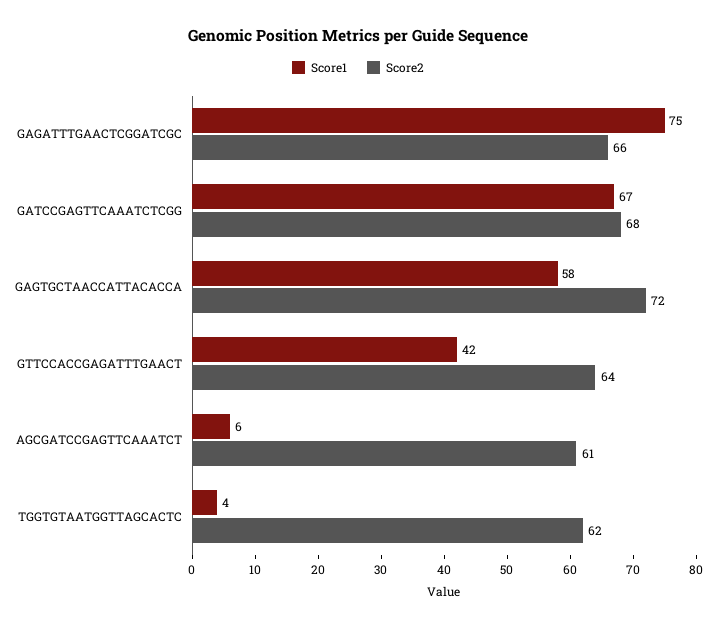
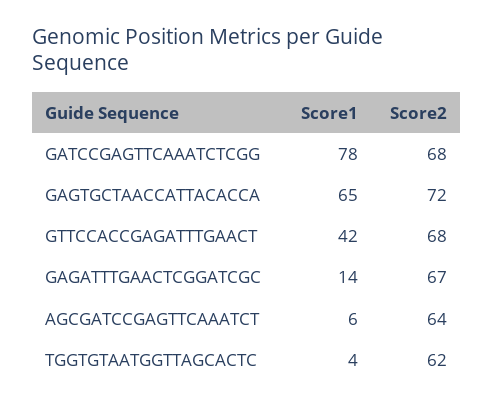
  {
    "Score1": {
-     "GAGATTTGAACTCGGATCGC": 75,
+     "GAGATTTGAACTCGGATCGC": 14,
-     "GATCCGAGTTCAAATCTCGG": 67,
+     "GATCCGAGTTCAAATCTCGG": 78,
-     "GAGTGCTAACCATTACACCA": 58,
+     "GAGTGCTAACCATTACACCA": 65,
      "GTTCCACCGAGATTTGAACT": 42,
      "AGCGATCCGAGTTCAAATCT": 6,
      "TGGTGTAATGGTTAGCACTC": 4
    },
    "Score2": {
-     "GAGATTTGAACTCGGATCGC": 66,
+     "GAGATTTGAACTCGGATCGC": 67,
      "GATCCGAGTTCAAATCTCGG": 68,
      "GAGTGCTAACCATTACACCA": 72,
-     "GTTCCACCGAGATTTGAACT": 64,
+     "GTTCCACCGAGATTTGAACT": 68,
-     "AGCGATCCGAGTTCAAATCT": 61,
+     "AGCGATCCGAGTTCAAATCT": 64,
      "TGGTGTAATGGTTAGCACTC": 62
    }
  }

